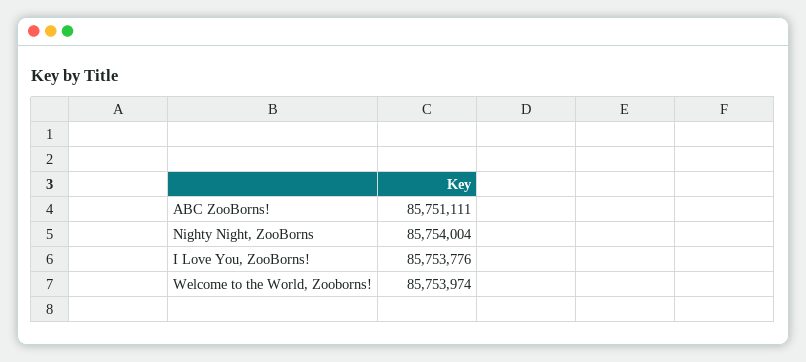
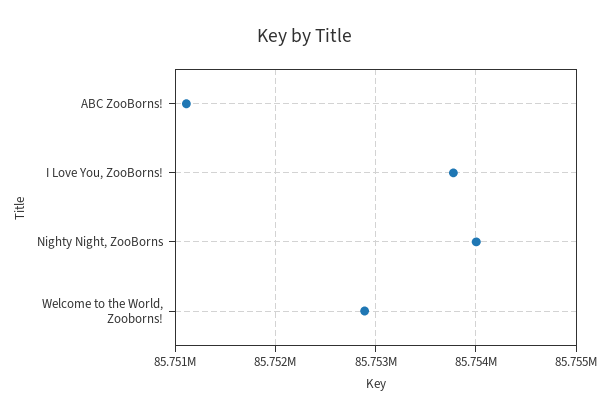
  {
    "ABC ZooBorns!": 85751111,
    "Nighty Night, ZooBorns": 85754004,
    "I Love You, ZooBorns!": 85753776,
-   "Welcome to the World, Zooborns!": 85753974
+   "Welcome to the World, Zooborns!": 85752900
  }

